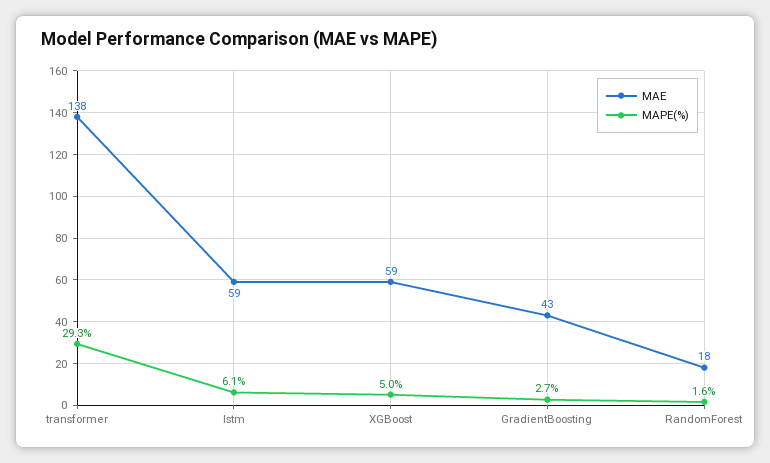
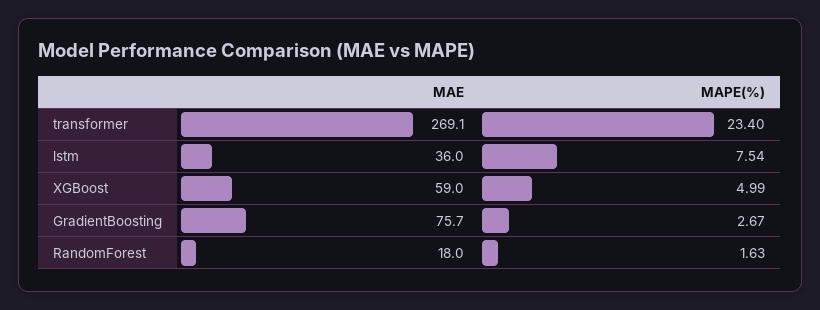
  {
    "MAE": {
-     "transformer": 138,
+     "transformer": 269.1,
-     "lstm": 59,
+     "lstm": 36,
      "XGBoost": 59,
-     "GradientBoosting": 43,
+     "GradientBoosting": 75.7,
      "RandomForest": 18
    },
    "MAPE(%)": {
-     "transformer": 29.3,
+     "transformer": 23.4,
-     "lstm": 6.1,
+     "lstm": 7.54,
      "XGBoost": 4.99,
      "GradientBoosting": 2.67,
      "RandomForest": 1.63
    }
  }

